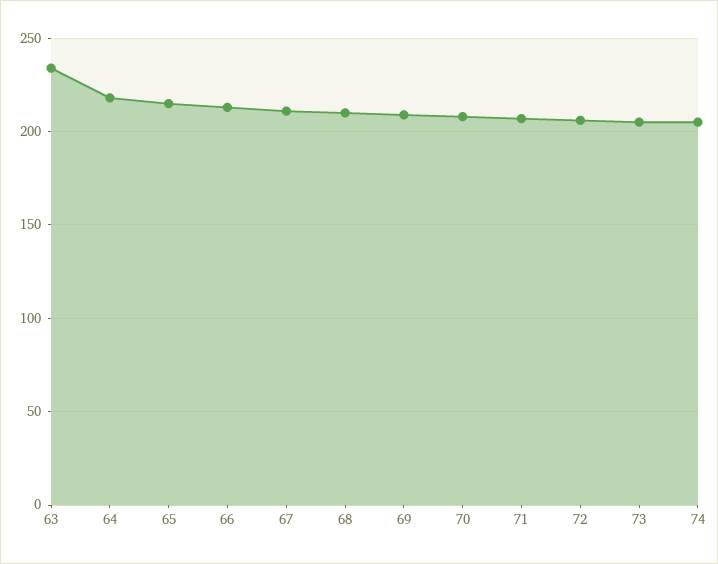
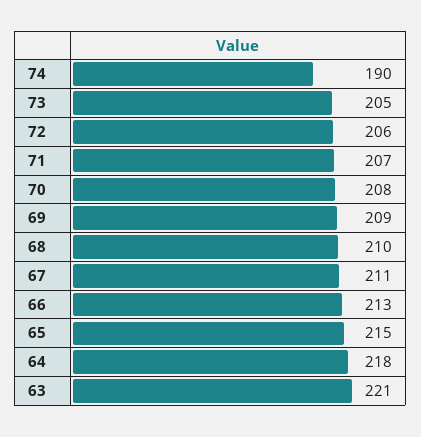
  {
-   "63": 235,
+   "63": 221,
    "64": 218,
    "65": 215,
    "66": 213,
    "67": 211,
    "68": 210,
    "69": 209,
    "70": 208,
    "71": 207,
    "72": 206,
    "73": 205,
-   "74": 205
+   "74": 190
  }

